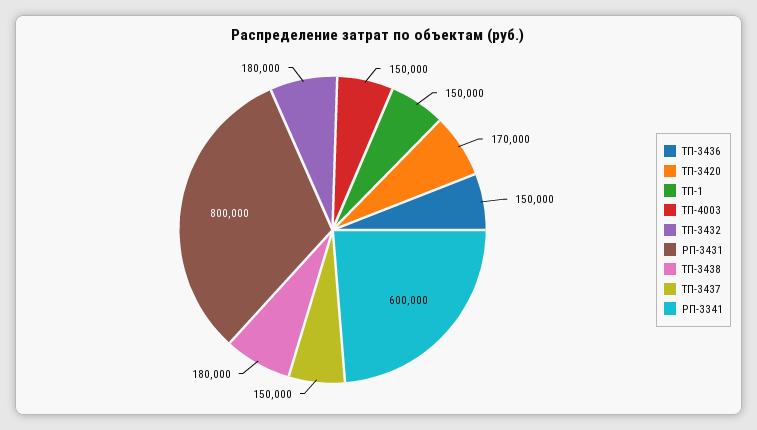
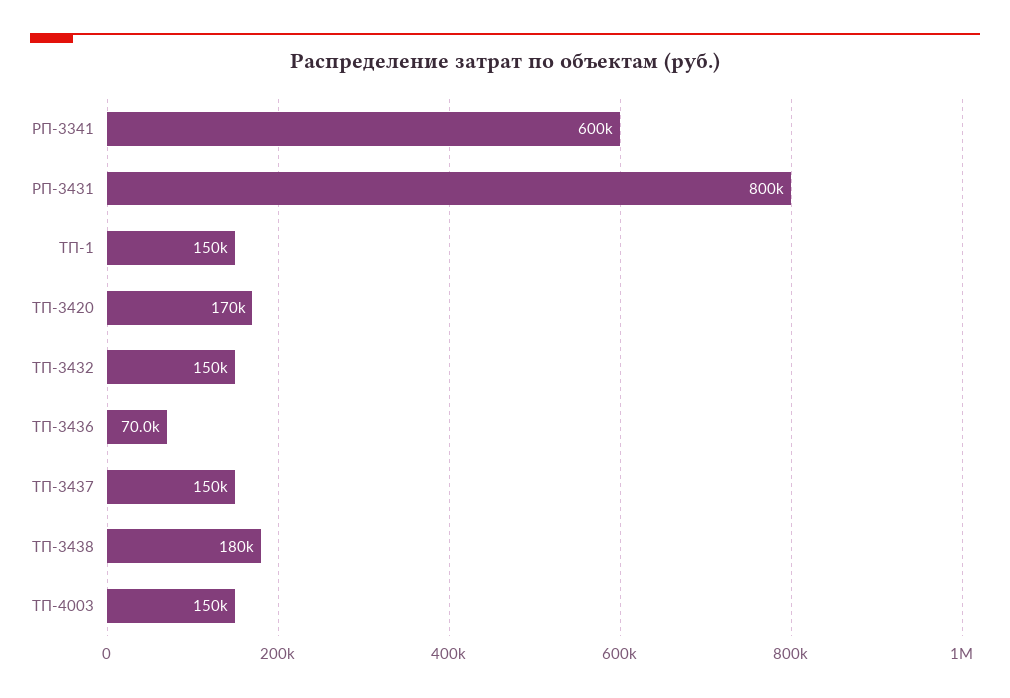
  {
-   "ТП-3436": 150000,
+   "ТП-3436": 70000,
    "ТП-3420": 170000,
    "ТП-1": 150000,
    "ТП-4003": 150000,
-   "ТП-3432": 180000,
+   "ТП-3432": 150000,
    "РП-3431": 800000,
    "ТП-3438": 180000,
    "ТП-3437": 150000,
    "РП-3341": 600000
  }

